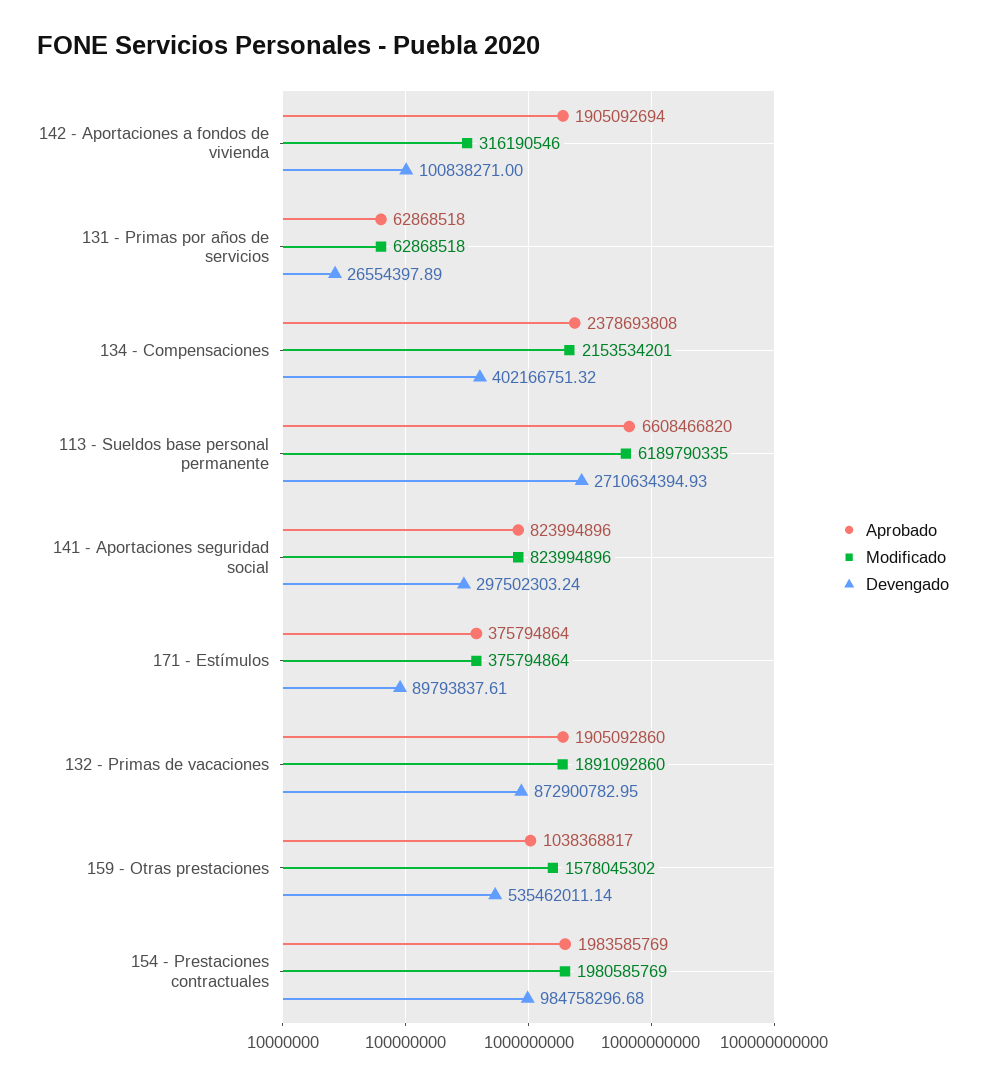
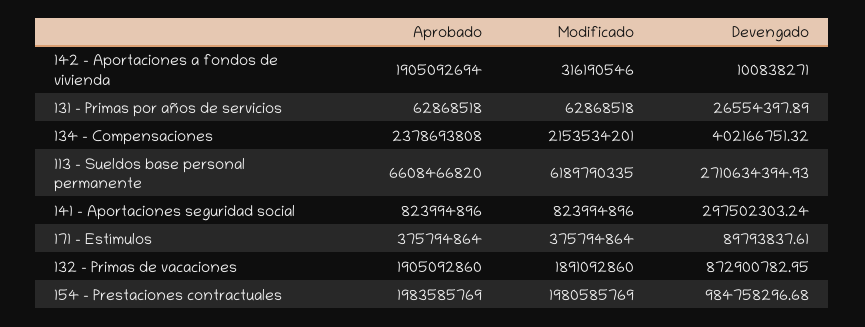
  {
    "Aprobado": {
      "142 - Aportaciones a fondos de vivienda": 1905092694,
      "131 - Primas por años de servicios": 62868518,
      "134 - Compensaciones": 2378693808,
      "113 - Sueldos base personal permanente": 6608466820,
      "141 - Aportaciones seguridad social": 823994896,
      "171 - Estímulos": 375794864,
      "132 - Primas de vacaciones": 1905092860,
-     "159 - Otras prestaciones": 1038368817,
      "154 - Prestaciones contractuales": 1983585769
    },
    "Modificado": {
      "142 - Aportaciones a fondos de vivienda": 316190546,
      "131 - Primas por años de servicios": 62868518,
      "134 - Compensaciones": 2153534201,
      "113 - Sueldos base personal permanente": 6189790335,
      "141 - Aportaciones seguridad social": 823994896,
      "171 - Estímulos": 375794864,
      "132 - Primas de vacaciones": 1891092860,
-     "159 - Otras prestaciones": 1578045302,
      "154 - Prestaciones contractuales": 1980585769
    },
    "Devengado": {
      "142 - Aportaciones a fondos de vivienda": 100838271,
      "131 - Primas por años de servicios": 26554397.89,
      "134 - Compensaciones": 402166751.32,
      "113 - Sueldos base personal permanente": 2710634394.93,
      "141 - Aportaciones seguridad social": 297502303.24,
      "171 - Estímulos": 89793837.61,
      "132 - Primas de vacaciones": 872900782.95,
-     "159 - Otras prestaciones": 535462011.14,
      "154 - Prestaciones contractuales": 984758296.68
    }
  }

